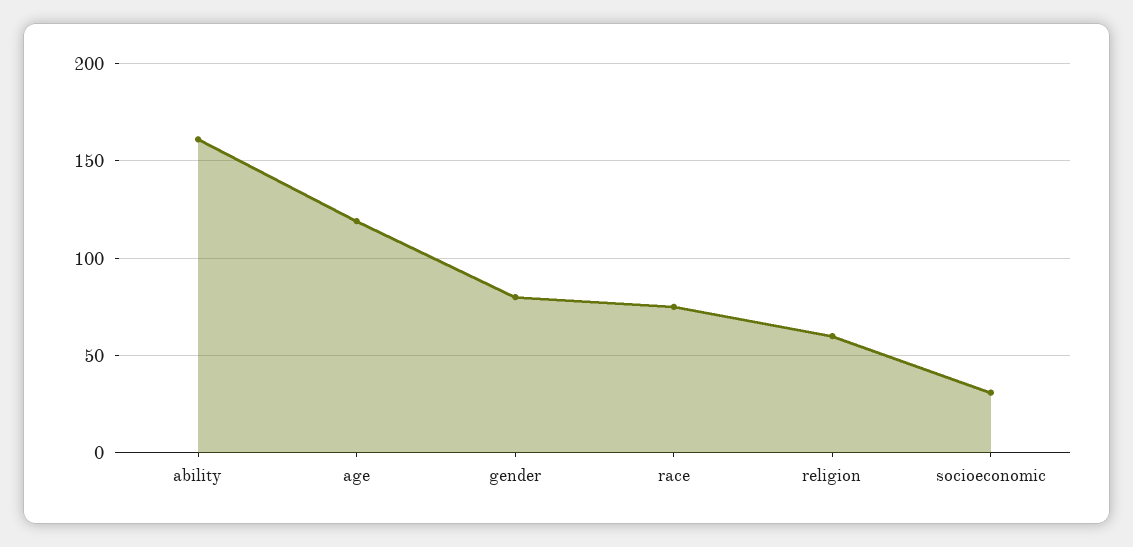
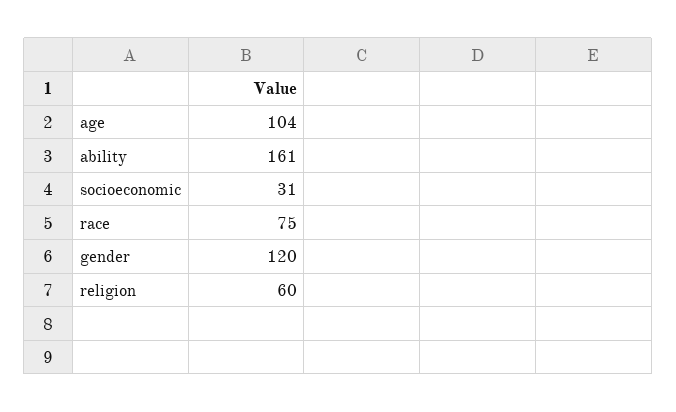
  {
    "ability": 161,
-   "age": 120,
+   "age": 104,
-   "gender": 80,
+   "gender": 120,
    "race": 75,
    "religion": 60,
    "socioeconomic": 31
  }

